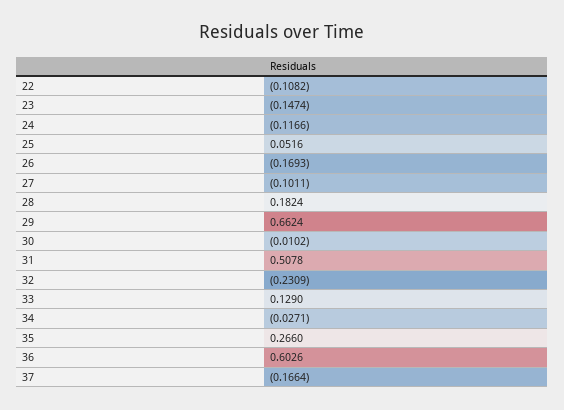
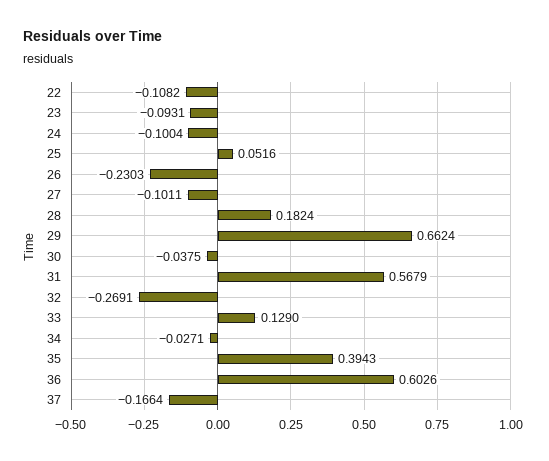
  {
    "22": -0.1082,
-   "23": -0.1474,
+   "23": -0.0931,
-   "24": -0.1166,
+   "24": -0.1004,
    "25": 0.0516,
-   "26": -0.1693,
+   "26": -0.2303,
    "27": -0.1011,
    "28": 0.1824,
    "29": 0.6624,
-   "30": -0.0102,
+   "30": -0.0375,
-   "31": 0.5078,
+   "31": 0.5679,
-   "32": -0.2309,
+   "32": -0.2691,
    "33": 0.129,
    "34": -0.0271,
-   "35": 0.266,
+   "35": 0.3943,
    "36": 0.6026,
    "37": -0.1664
  }

